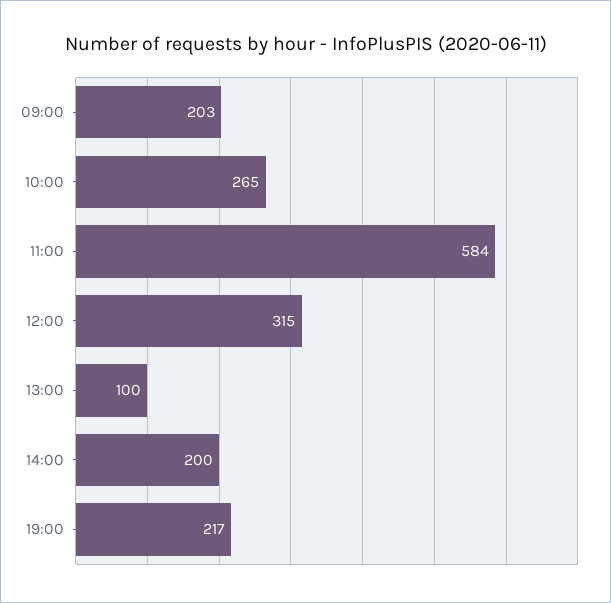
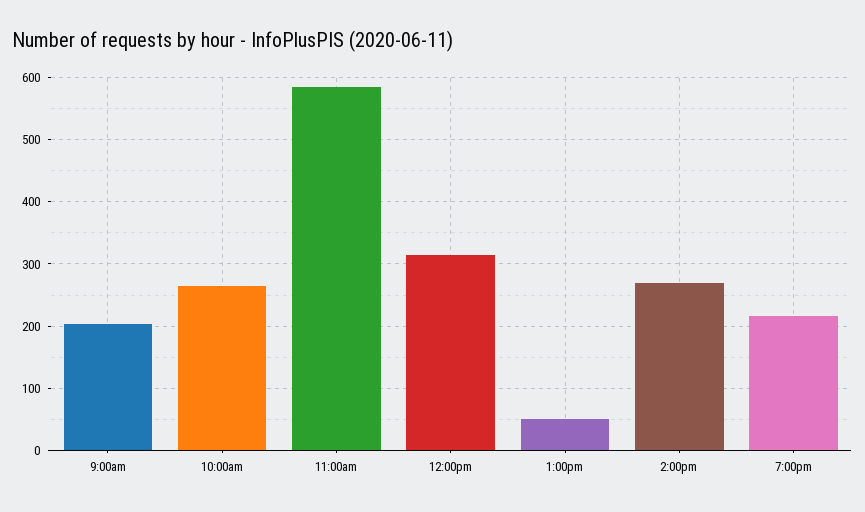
  {
    "09:00": 203,
    "10:00": 265,
    "11:00": 584,
    "12:00": 315,
-   "13:00": 100,
+   "13:00": 50,
-   "14:00": 200,
+   "14:00": 270,
    "19:00": 217
  }

